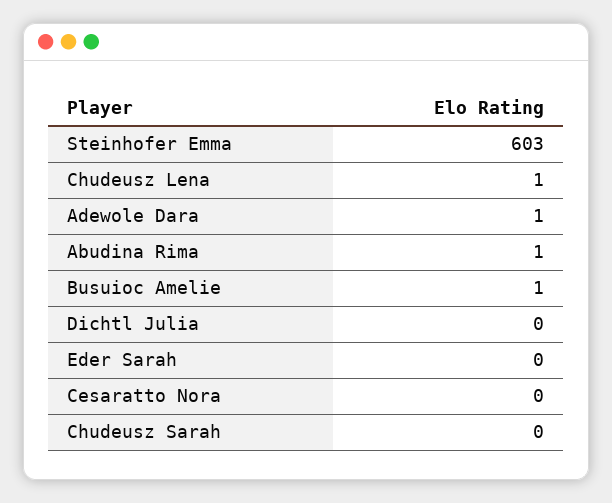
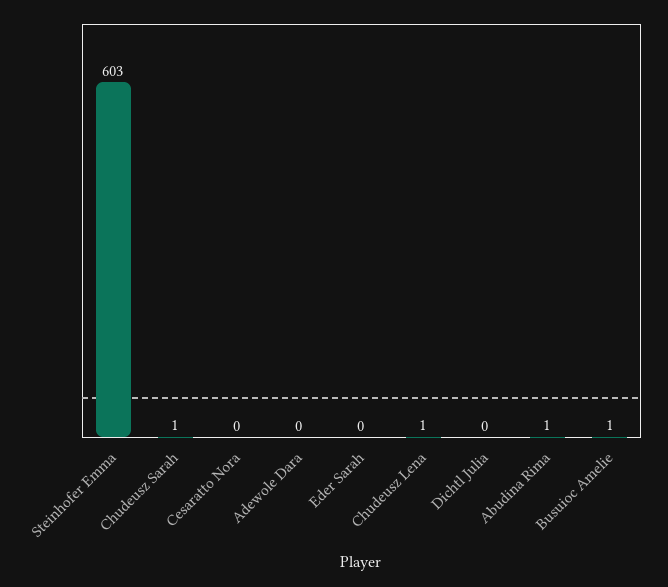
  {
    "Steinhofer Emma": 603,
    "Chudeusz Lena": 1,
-   "Adewole Dara": 1,
+   "Adewole Dara": 0,
    "Abudina Rima": 1,
    "Busuioc Amelie": 1,
    "Dichtl Julia": 0,
    "Eder Sarah": 0,
    "Cesaratto Nora": 0,
-   "Chudeusz Sarah": 0
+   "Chudeusz Sarah": 1
  }

